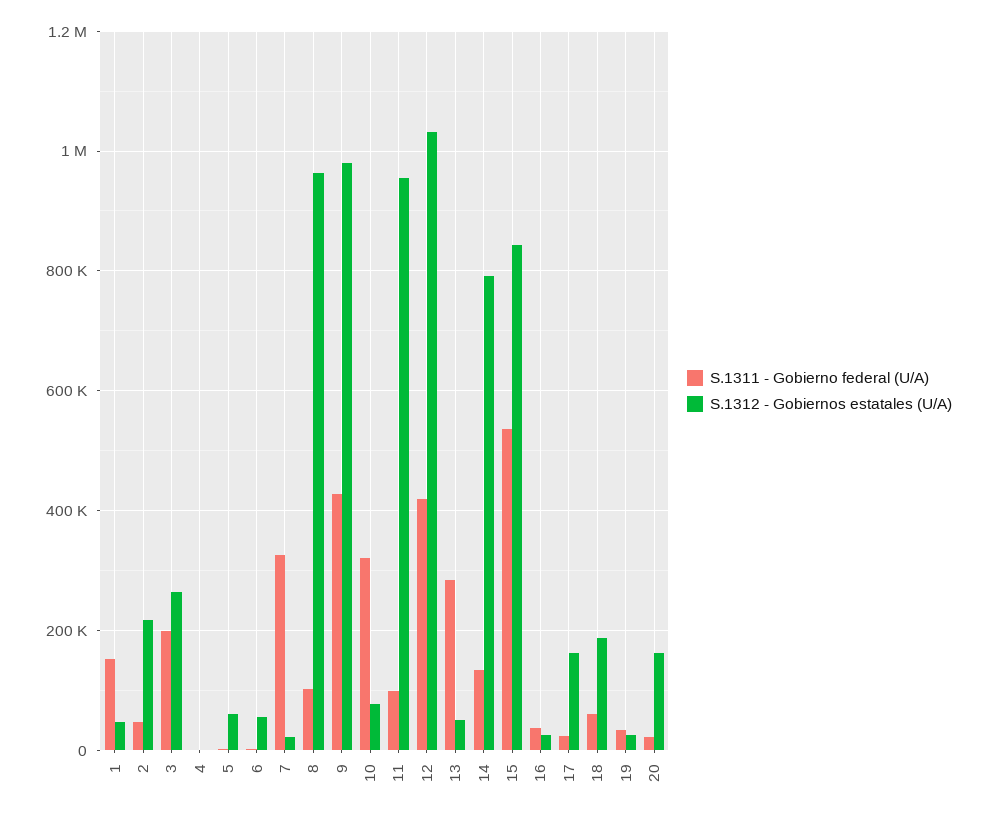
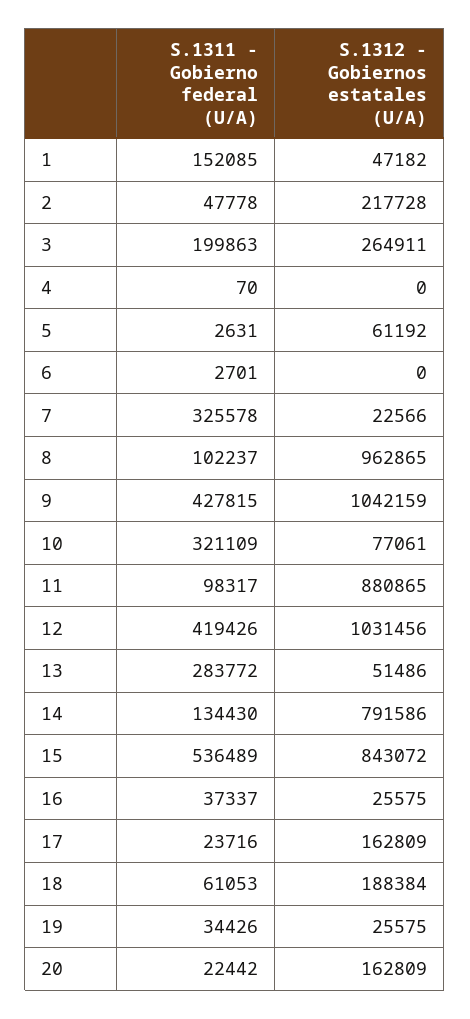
  {
    "S.1311 - Gobierno federal (U/A)": {
      "1": 152085,
      "2": 47778,
      "3": 199863,
      "4": 70,
      "5": 2631,
      "6": 2701,
      "7": 325578,
      "8": 102237,
      "9": 427815,
      "10": 321109,
      "11": 98317,
      "12": 419426,
      "13": 283772,
      "14": 134430,
      "15": 536489,
      "16": 37337,
      "17": 23716,
      "18": 61053,
      "19": 34426,
      "20": 22442
    },
    "S.1312 - Gobiernos estatales (U/A)": {
      "1": 47182,
      "2": 217728,
      "3": 264911,
      "4": 0,
      "5": 61192,
-     "6": 60000,
+     "6": 0,
      "7": 22566,
      "8": 962865,
-     "9": 980000,
+     "9": 1042159,
      "10": 77061,
-     "11": 960000,
+     "11": 880865,
      "12": 1031456,
      "13": 51486,
      "14": 791586,
      "15": 843072,
      "16": 25575,
      "17": 162809,
      "18": 188384,
      "19": 25575,
      "20": 162809
    }
  }

